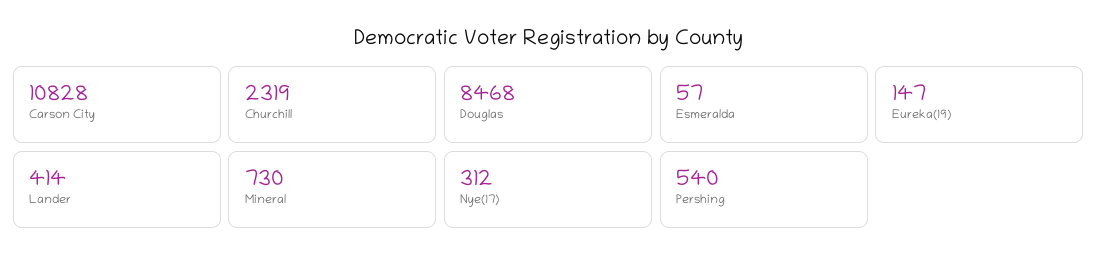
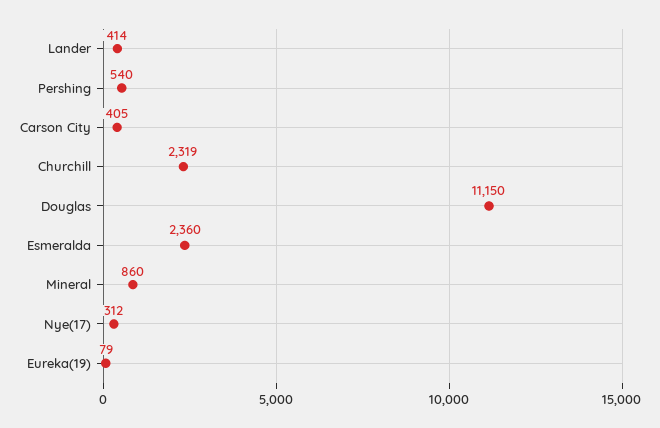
  {
-   "Carson City": 10828,
+   "Carson City": 405,
    "Churchill": 2319,
-   "Douglas": 8468,
+   "Douglas": 11150,
-   "Esmeralda": 57,
+   "Esmeralda": 2360,
-   "Eureka(19)": 147,
+   "Eureka(19)": 79,
    "Lander": 414,
-   "Mineral": 730,
+   "Mineral": 860,
    "Nye(17)": 312,
    "Pershing": 540
  }

